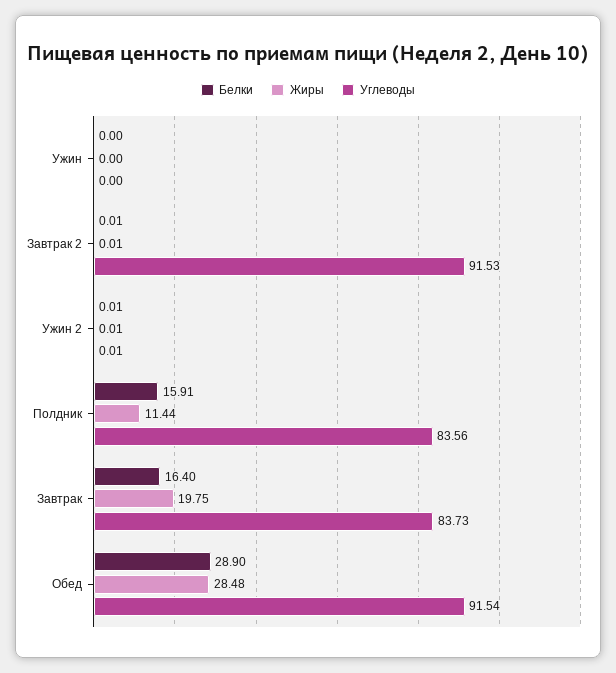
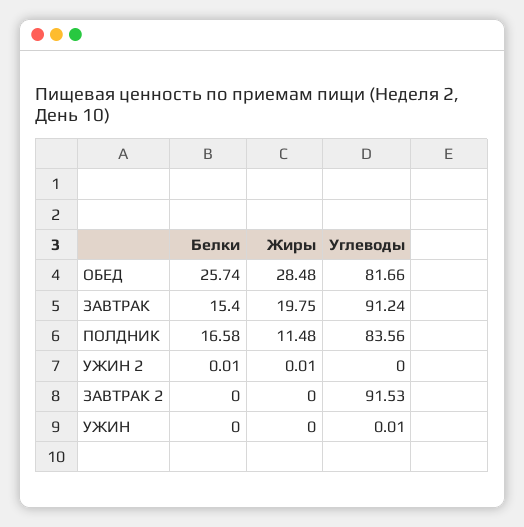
  {
    "Белки": {
      "Ужин": 0,
-     "Завтрак 2": 0.01,
+     "Завтрак 2": 0,
      "Ужин 2": 0.01,
-     "Полдник": 15.91,
+     "Полдник": 16.58,
-     "Завтрак": 16.4,
+     "Завтрак": 15.4,
-     "Обед": 28.9
+     "Обед": 25.74
    },
    "Жиры": {
      "Ужин": 0,
-     "Завтрак 2": 0.01,
+     "Завтрак 2": 0,
      "Ужин 2": 0.01,
-     "Полдник": 11.44,
+     "Полдник": 11.48,
      "Завтрак": 19.75,
      "Обед": 28.48
    },
    "Углеводы": {
-     "Ужин": 0,
+     "Ужин": 0.01,
      "Завтрак 2": 91.53,
-     "Ужин 2": 0.01,
+     "Ужин 2": 0,
      "Полдник": 83.56,
-     "Завтрак": 83.73,
+     "Завтрак": 91.24,
-     "Обед": 91.54
+     "Обед": 81.66
    }
  }

